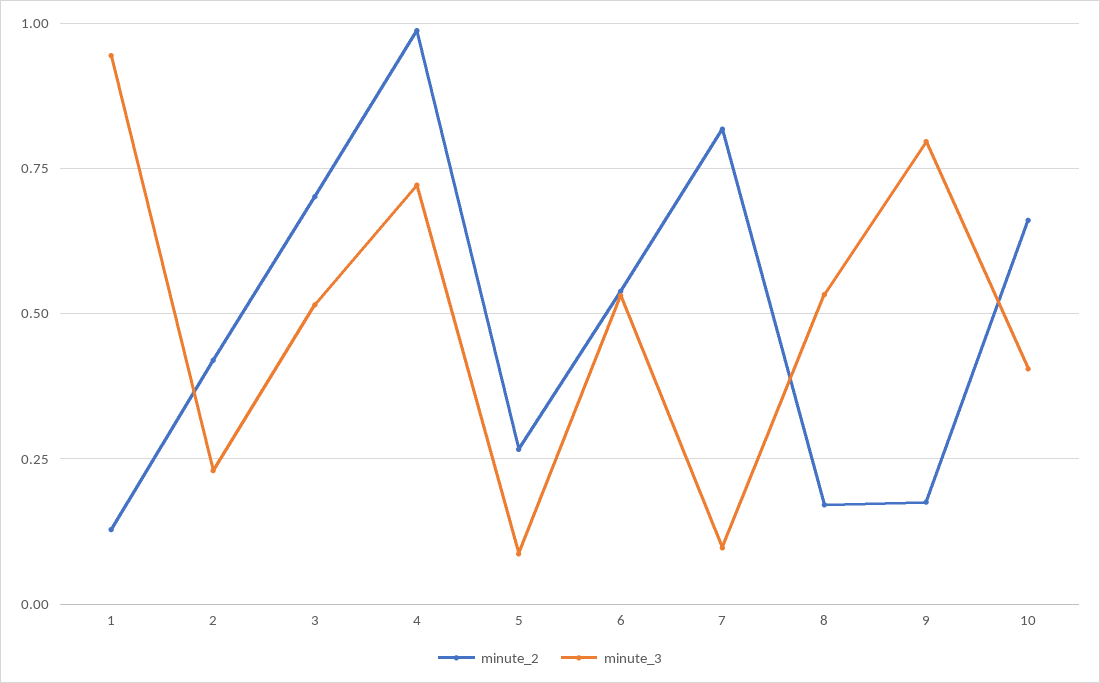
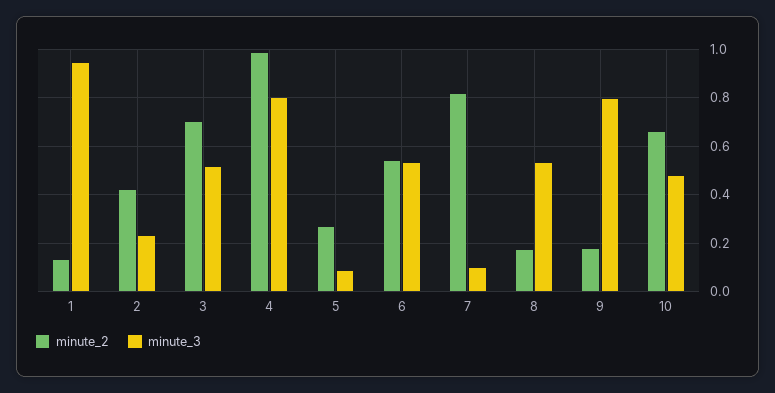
  {
    "minute_2": {
      "1": 0.125,
      "2": 0.425,
      "3": 0.7,
      "4": 0.975,
      "5": 0.275,
      "6": 0.55,
      "7": 0.825,
      "8": 0.175,
      "9": 0.175,
      "10": 0.65
    },
    "minute_3": {
      "1": 0.95,
      "2": 0.225,
      "3": 0.525,
-     "4": 0.725,
+     "4": 0.8,
      "5": 0.075,
      "6": 0.525,
      "7": 0.1,
      "8": 0.525,
      "9": 0.8,
-     "10": 0.4
+     "10": 0.475
    }
  }

